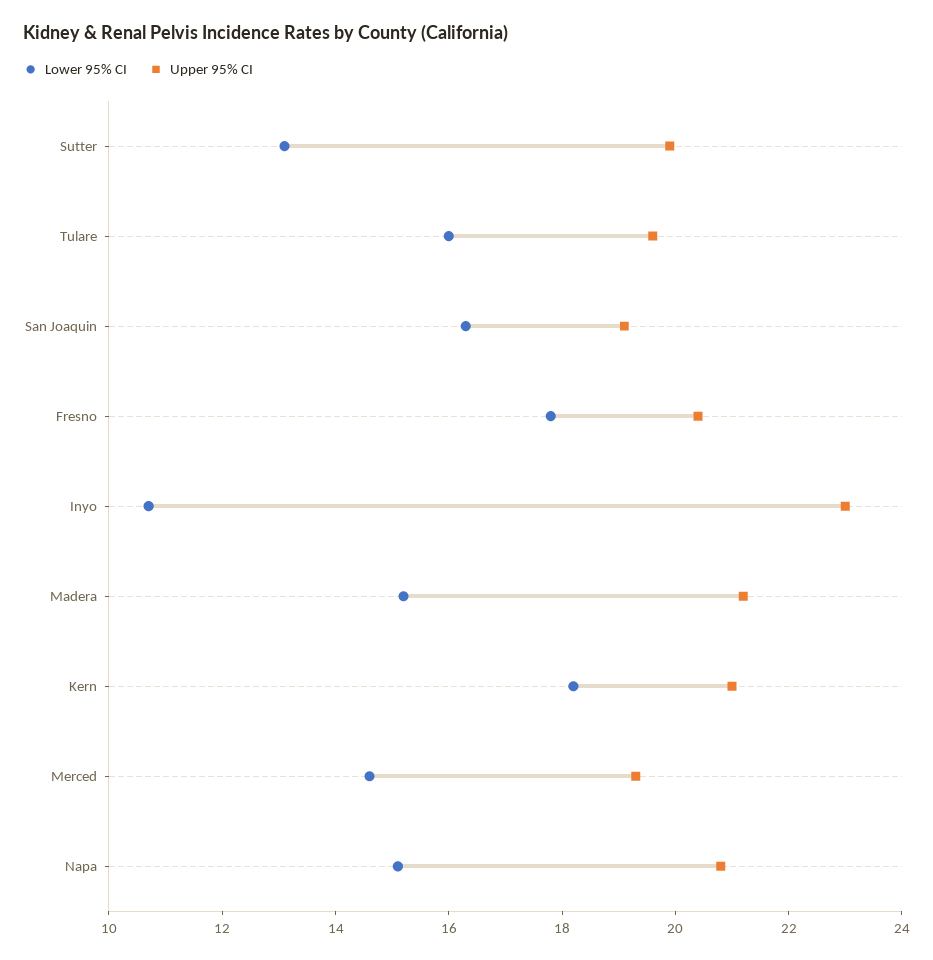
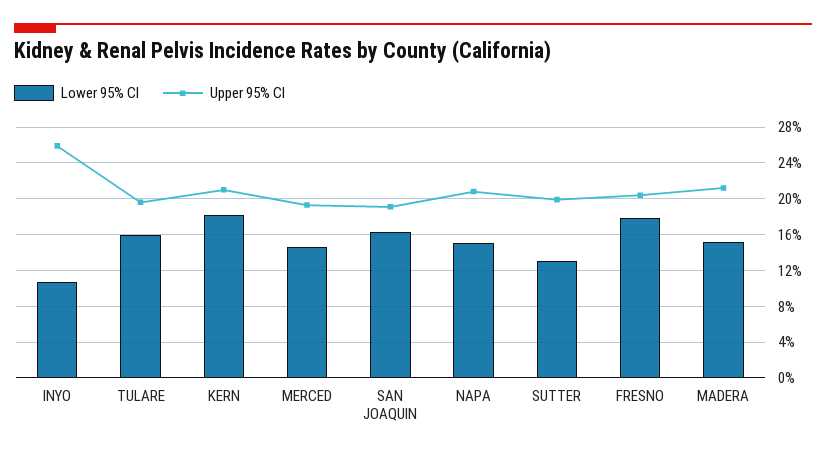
  {
    "Lower 95% CI": {
      "Sutter": 13,
      "Tulare": 16,
      "San Joaquin": 16.5,
      "Fresno": 18,
      "Inyo": 10.5,
      "Madera": 15,
      "Kern": 18,
      "Merced": 14.5,
      "Napa": 15
    },
    "Upper 95% CI": {
      "Sutter": 20,
      "Tulare": 19.5,
      "San Joaquin": 19,
      "Fresno": 20.5,
-     "Inyo": 23,
+     "Inyo": 26,
      "Madera": 21,
      "Kern": 21,
      "Merced": 19.5,
      "Napa": 21
    }
  }

